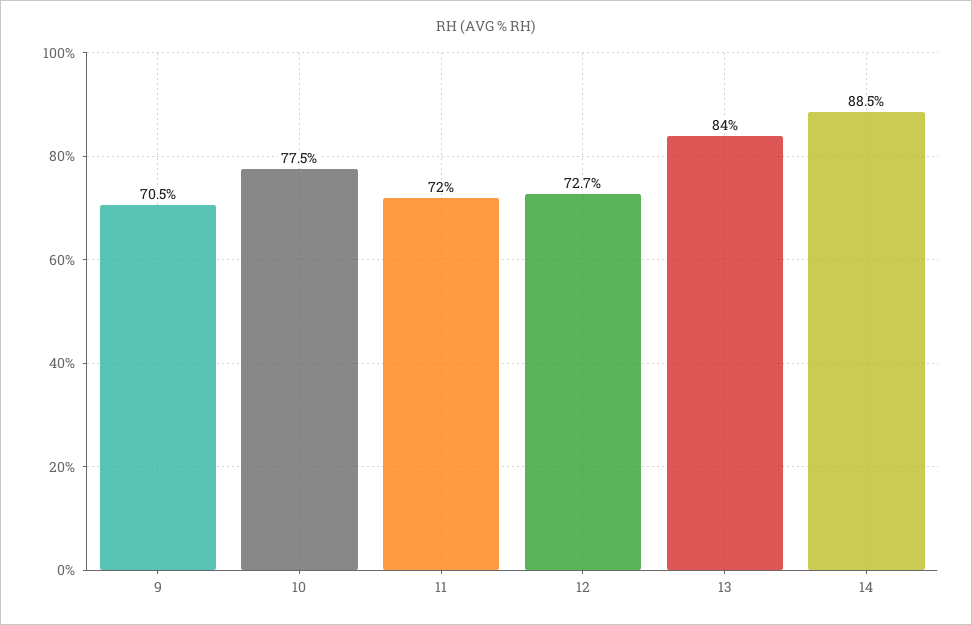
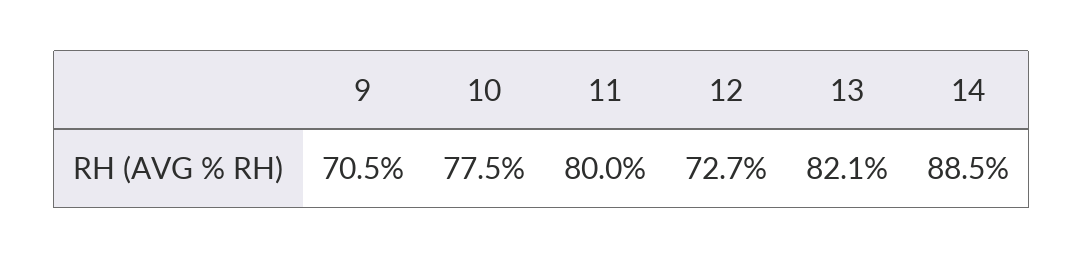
  {
    "9": 70.5,
    "10": 77.5,
-   "11": 72,
+   "11": 80,
    "12": 72.7,
-   "13": 84,
+   "13": 82.1,
    "14": 88.5
  }

